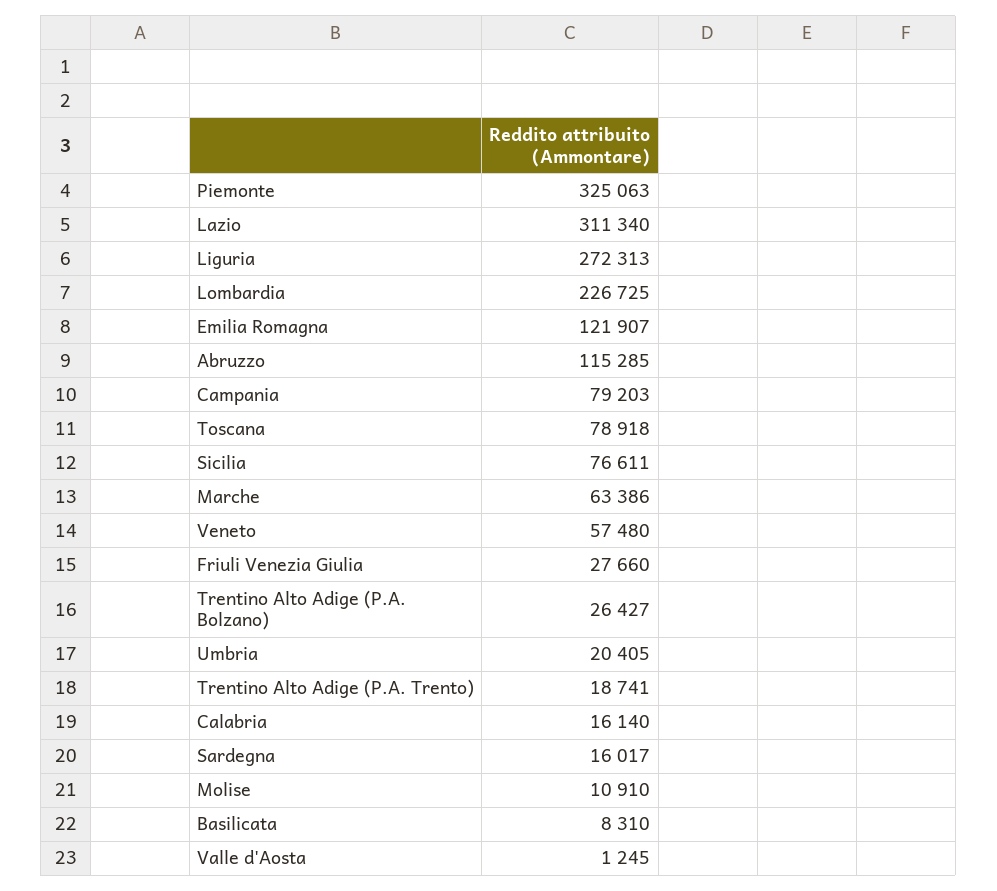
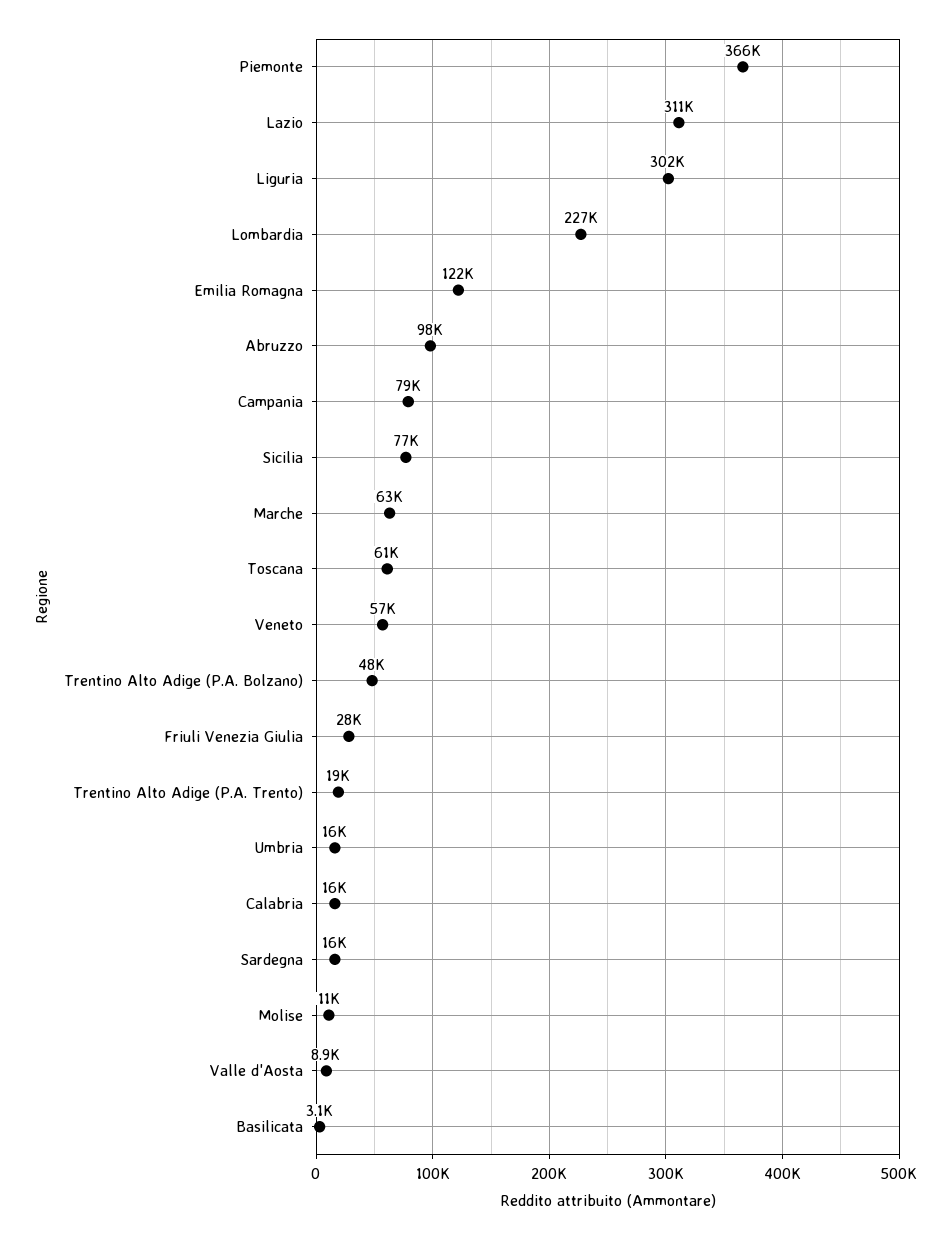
  {
-   "Piemonte": 325063,
+   "Piemonte": 366000,
    "Lazio": 311340,
-   "Liguria": 272313,
+   "Liguria": 302000,
    "Lombardia": 226725,
    "Emilia Romagna": 121907,
-   "Abruzzo": 115285,
+   "Abruzzo": 98000,
    "Campania": 79203,
-   "Toscana": 78918,
+   "Toscana": 61000,
    "Sicilia": 76611,
    "Marche": 63386,
    "Veneto": 57480,
    "Friuli Venezia Giulia": 27660,
-   "Trentino Alto Adige (P.A. Bolzano)": 26427,
+   "Trentino Alto Adige (P.A. Bolzano)": 48000,
-   "Umbria": 20405,
+   "Umbria": 16000,
    "Trentino Alto Adige (P.A. Trento)": 18741,
    "Calabria": 16140,
    "Sardegna": 16017,
    "Molise": 10910,
-   "Basilicata": 8310,
+   "Basilicata": 3100,
-   "Valle d'Aosta": 1245
+   "Valle d'Aosta": 8900
  }

